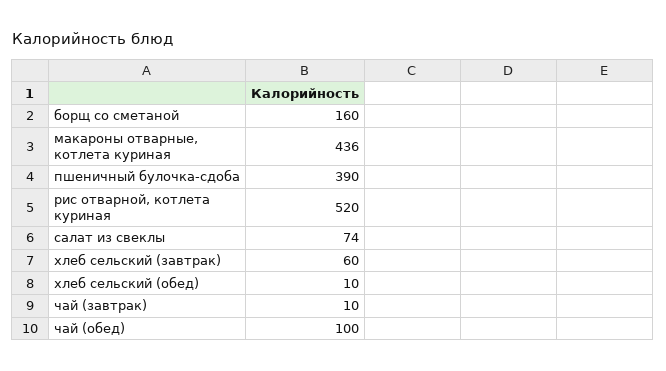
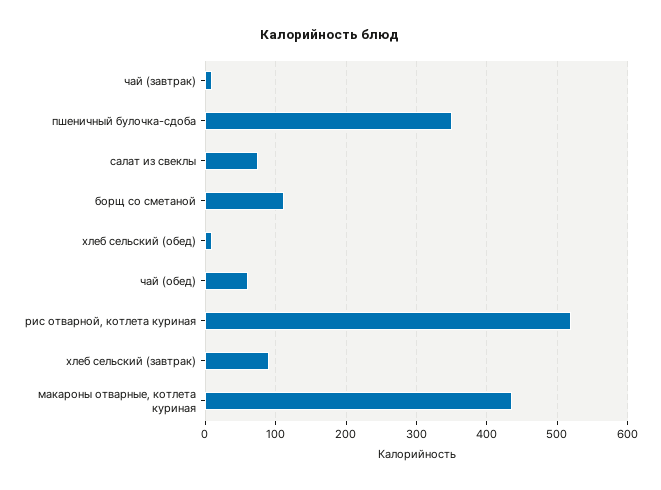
  {
-   "борщ со сметаной": 160,
+   "борщ со сметаной": 110,
    "макароны отварные, котлета куриная": 436,
-   "пшеничный булочка-сдоба": 390,
+   "пшеничный булочка-сдоба": 350,
    "рис отварной, котлета куриная": 520,
    "салат из свеклы": 74,
-   "хлеб сельский (завтрак)": 60,
+   "хлеб сельский (завтрак)": 90,
    "хлеб сельский (обед)": 10,
    "чай (завтрак)": 10,
-   "чай (обед)": 100
+   "чай (обед)": 60
  }

